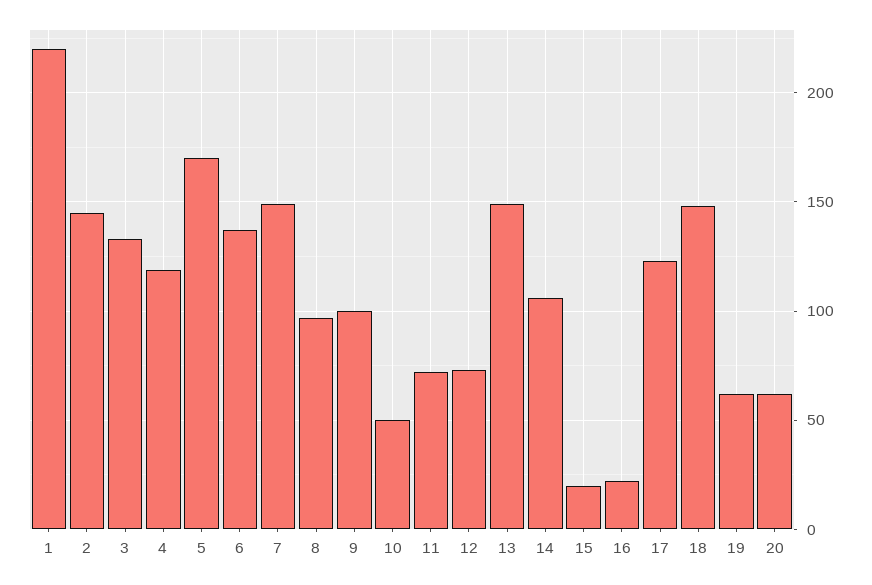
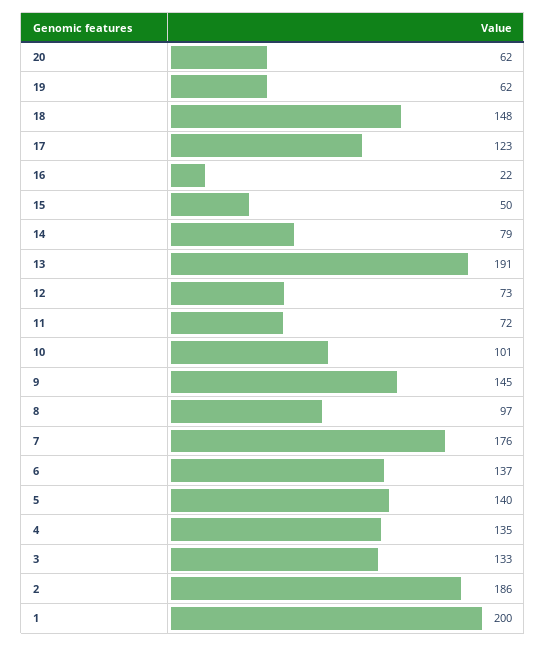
  {
-   "1": 220,
+   "1": 200,
-   "2": 145,
+   "2": 186,
    "3": 133,
-   "4": 120,
+   "4": 135,
-   "5": 170,
+   "5": 140,
    "6": 137,
-   "7": 150,
+   "7": 176,
    "8": 97,
-   "9": 100,
+   "9": 145,
-   "10": 50,
+   "10": 101,
    "11": 72,
    "12": 73,
-   "13": 150,
+   "13": 191,
-   "14": 105,
+   "14": 79,
-   "15": 20,
+   "15": 50,
    "16": 22,
    "17": 123,
    "18": 148,
    "19": 62,
    "20": 62
  }

